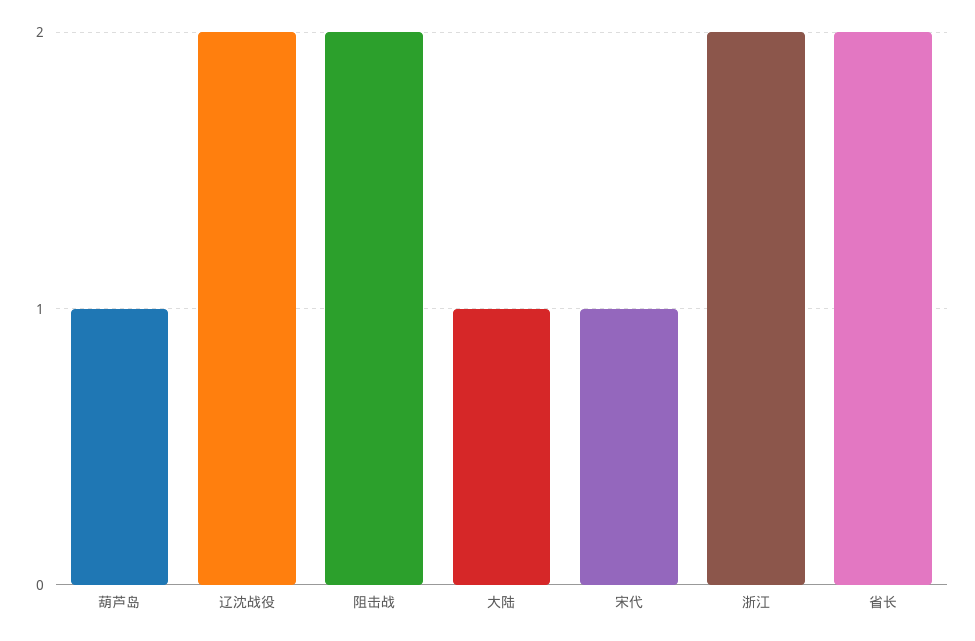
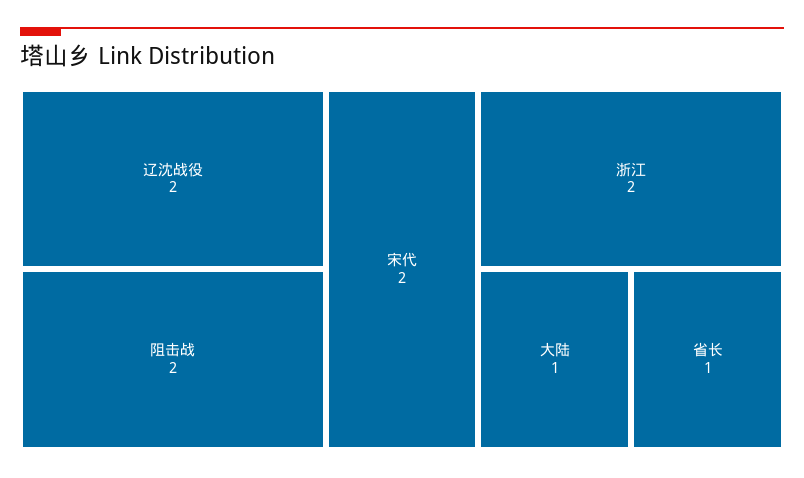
  {
-   "葫芦岛": 1,
    "辽沈战役": 2,
    "阻击战": 2,
    "大陆": 1,
-   "宋代": 1,
+   "宋代": 2,
    "浙江": 2,
-   "省长": 2
+   "省长": 1
  }

